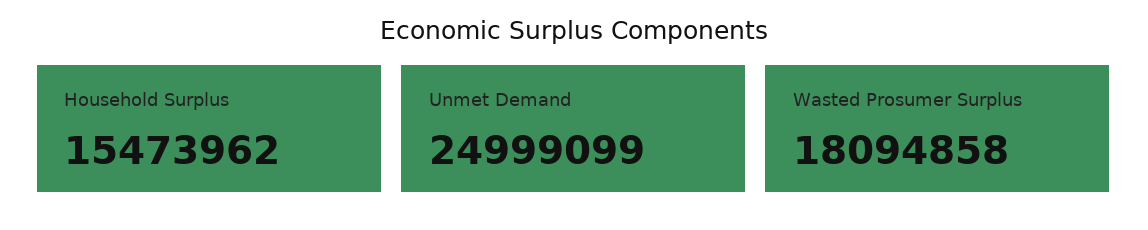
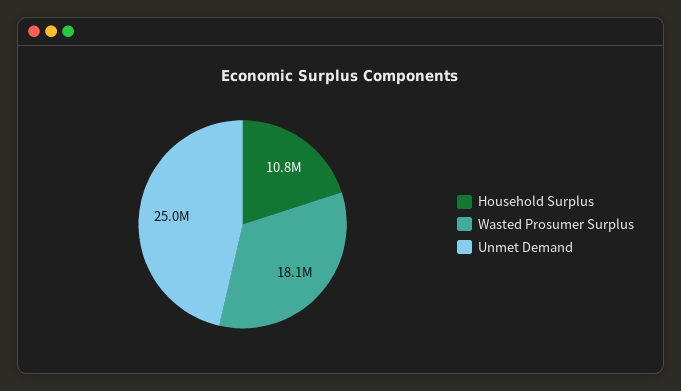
  {
-   "Household Surplus": 15473962,
+   "Household Surplus": 10800000,
    "Unmet Demand": 24999099,
    "Wasted Prosumer Surplus": 18094858
  }

